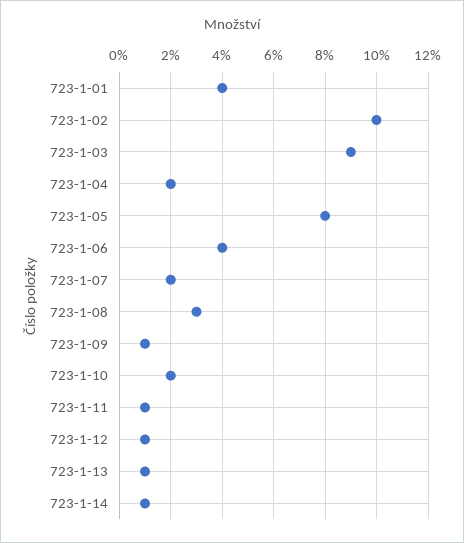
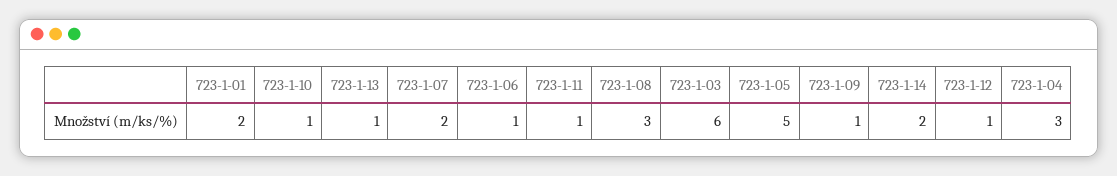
  {
-   "723-1-01": 4,
+   "723-1-01": 2,
-   "723-1-02": 10,
-   "723-1-03": 9,
+   "723-1-03": 6,
-   "723-1-04": 2,
+   "723-1-04": 3,
-   "723-1-05": 8,
+   "723-1-05": 5,
-   "723-1-06": 4,
+   "723-1-06": 1,
    "723-1-07": 2,
    "723-1-08": 3,
    "723-1-09": 1,
-   "723-1-10": 2,
+   "723-1-10": 1,
    "723-1-11": 1,
    "723-1-12": 1,
    "723-1-13": 1,
-   "723-1-14": 1
+   "723-1-14": 2
  }

